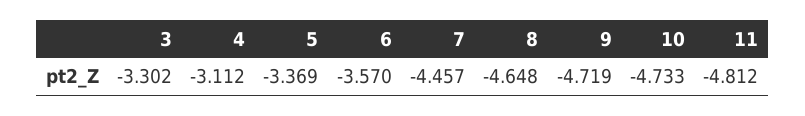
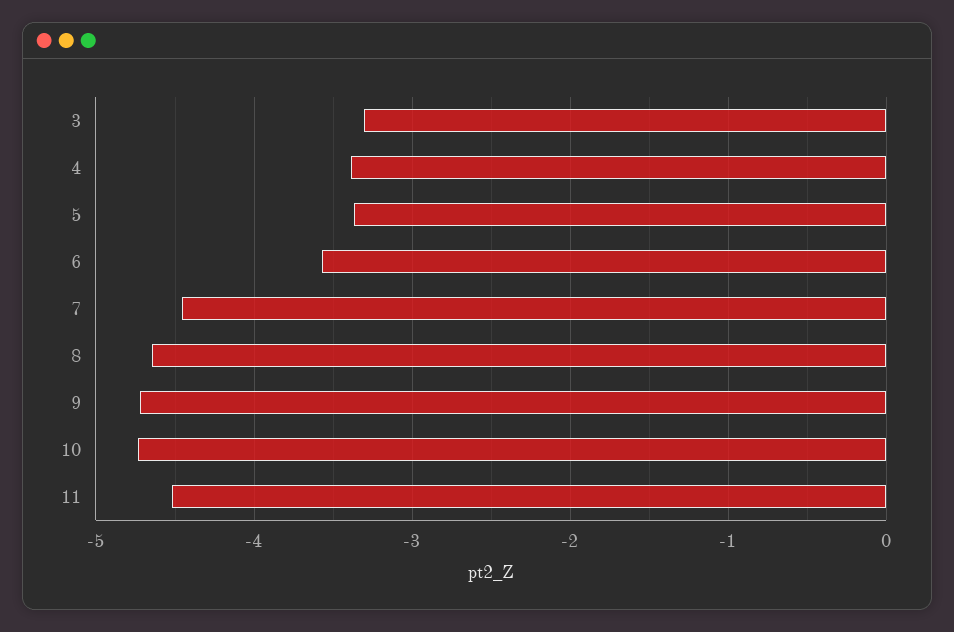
  {
    "3": -3.302,
-   "4": -3.112,
+   "4": -3.4,
    "5": -3.369,
    "6": -3.57,
    "7": -4.457,
    "8": -4.648,
    "9": -4.719,
    "10": -4.733,
-   "11": -4.812
+   "11": -4.5
  }

